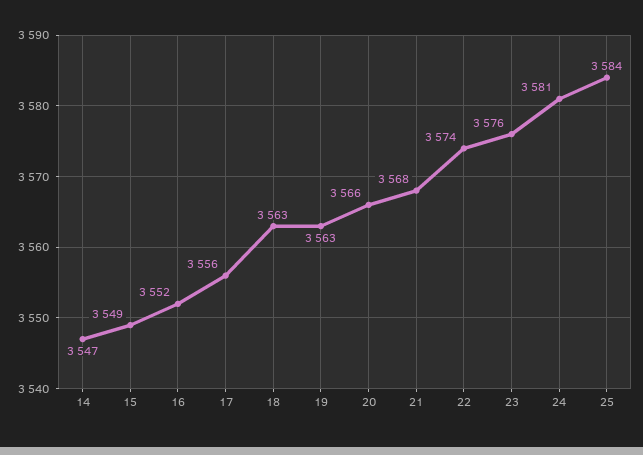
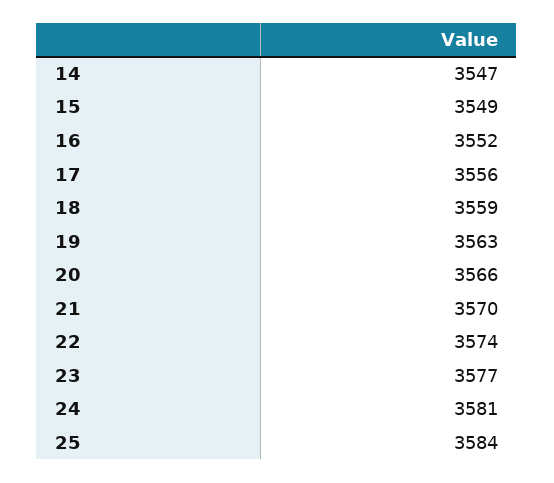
  {
    "14": 3547,
    "15": 3549,
    "16": 3552,
    "17": 3556,
-   "18": 3563,
+   "18": 3559,
    "19": 3563,
    "20": 3566,
-   "21": 3568,
+   "21": 3570,
    "22": 3574,
-   "23": 3576,
+   "23": 3577,
    "24": 3581,
    "25": 3584
  }

